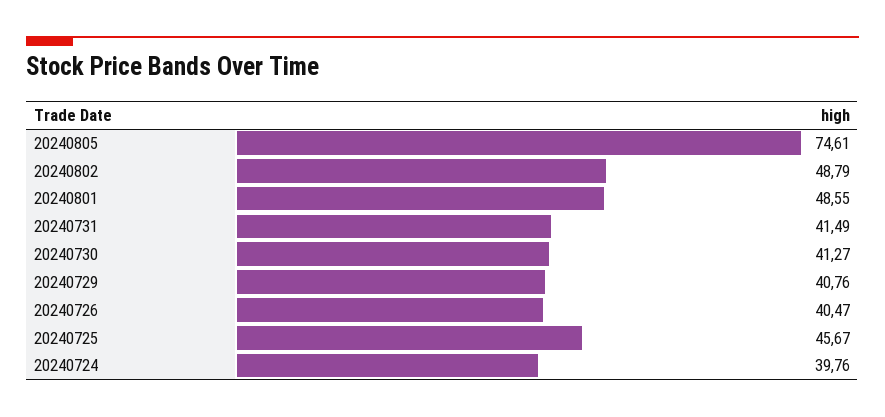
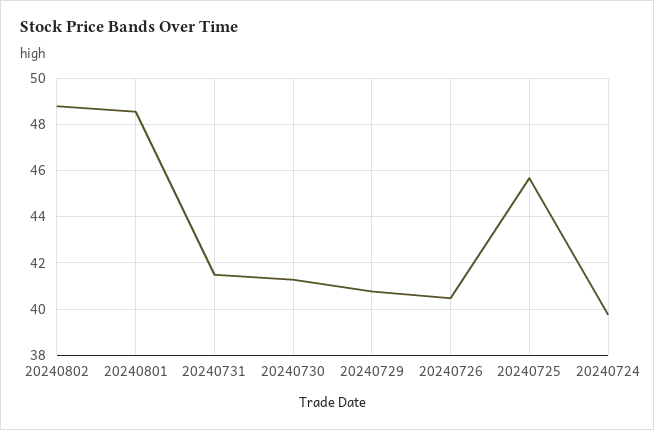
  {
-   "20240805": 74.61,
    "20240802": 48.79,
    "20240801": 48.55,
    "20240731": 41.49,
    "20240730": 41.27,
    "20240729": 40.76,
    "20240726": 40.47,
    "20240725": 45.67,
    "20240724": 39.76
  }

